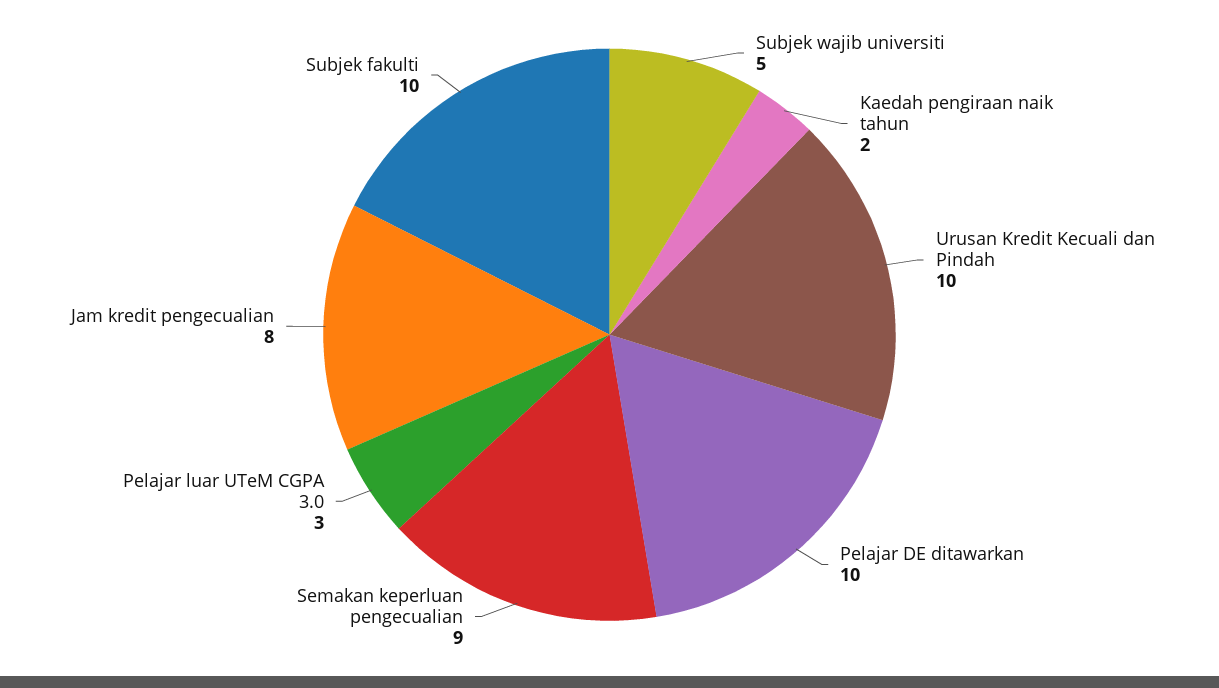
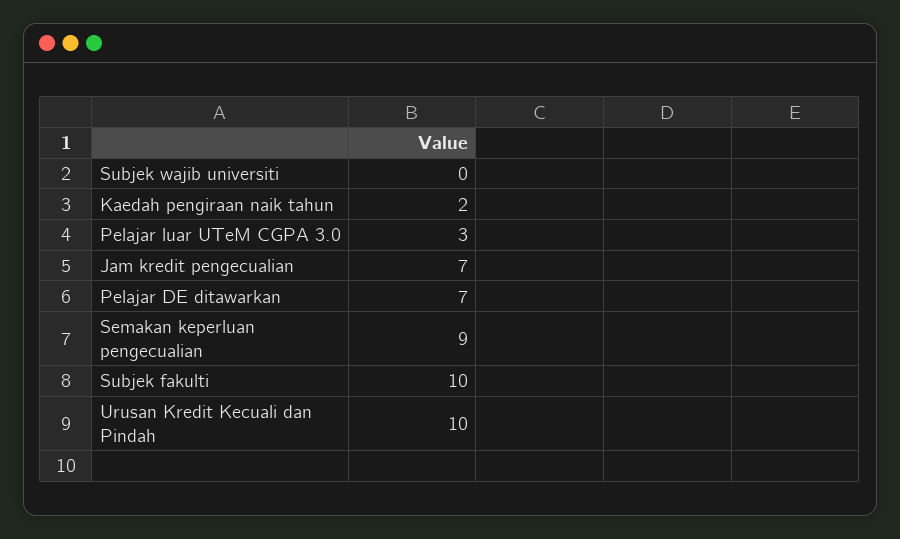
  {
-   "Subjek wajib universiti": 5,
+   "Subjek wajib universiti": 0,
    "Kaedah pengiraan naik tahun": 2,
    "Urusan Kredit Kecuali dan Pindah": 10,
-   "Pelajar DE ditawarkan": 10,
+   "Pelajar DE ditawarkan": 7,
    "Semakan keperluan pengecualian": 9,
    "Pelajar luar UTeM CGPA 3.0": 3,
-   "Jam kredit pengecualian": 8,
+   "Jam kredit pengecualian": 7,
    "Subjek fakulti": 10
  }

